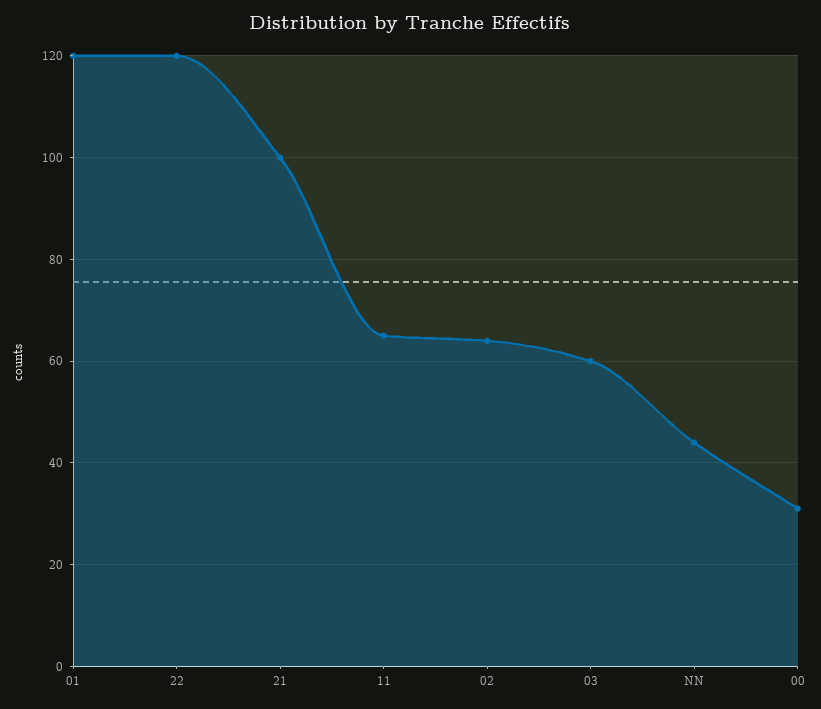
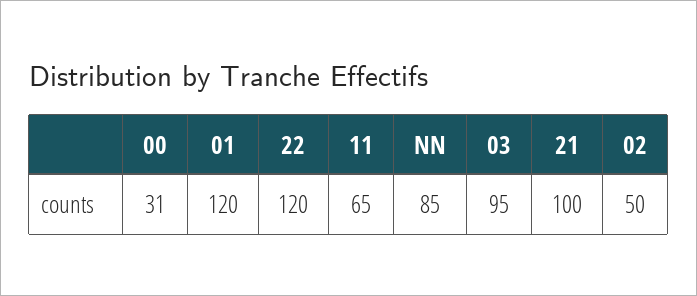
  {
    "01": 120,
    "22": 120,
    "21": 100,
    "11": 65,
-   "02": 65,
+   "02": 50,
-   "03": 60,
+   "03": 95,
-   "NN": 45,
+   "NN": 85,
    "00": 31
  }

